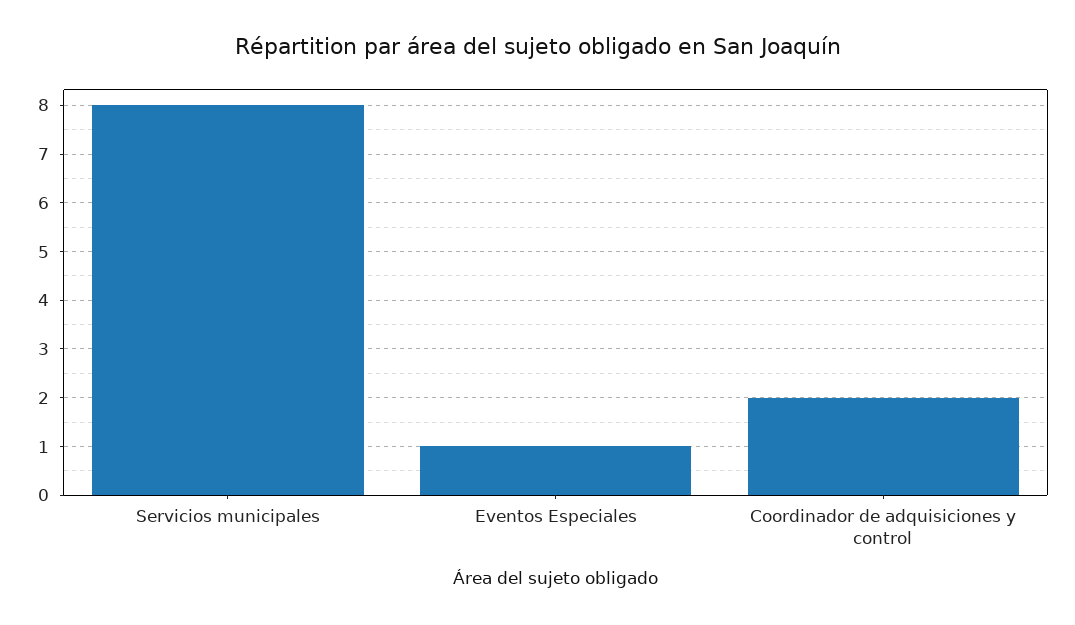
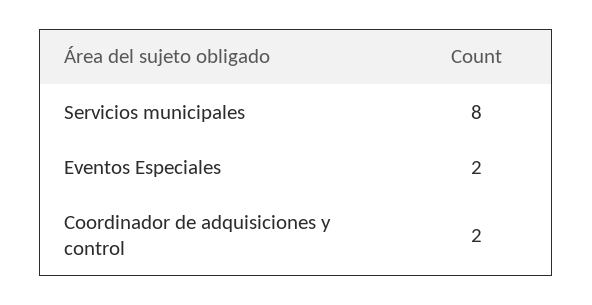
  {
    "Servicios municipales": 8,
-   "Eventos Especiales": 1,
+   "Eventos Especiales": 2,
    "Coordinador de adquisiciones y control": 2
  }

